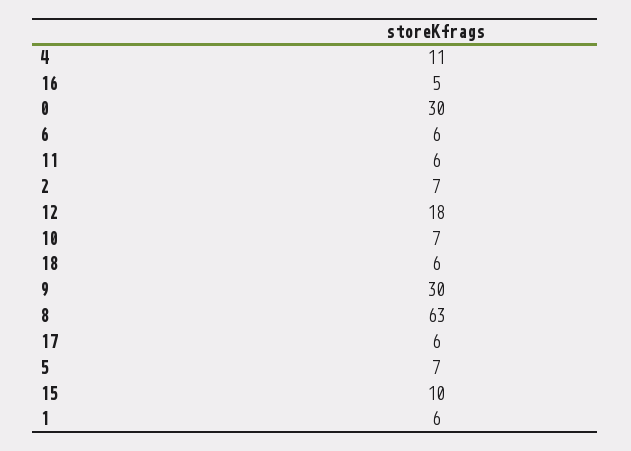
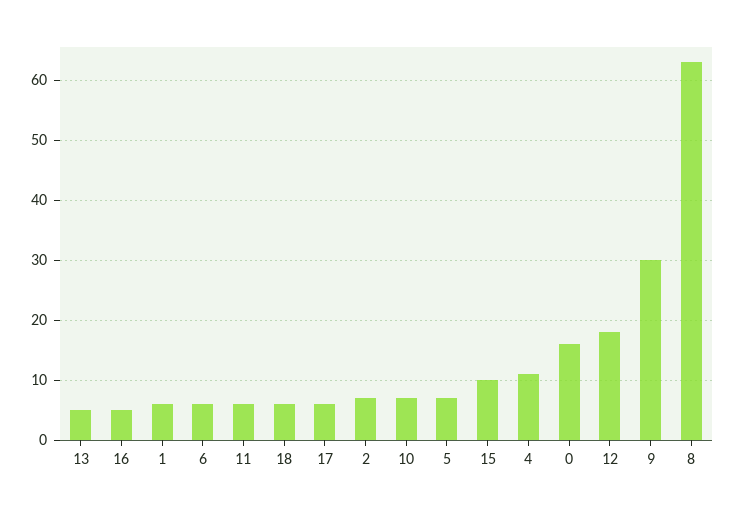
  {
    "4": 11,
    "16": 5,
-   "0": 30,
+   "0": 15,
    "6": 6,
    "11": 6,
    "2": 7,
    "12": 18,
    "10": 7,
    "18": 6,
    "9": 30,
    "8": 63,
    "17": 6,
    "5": 7,
    "15": 10,
-   "1": 6
+   "1": 6,
+   "13": 5
  }

